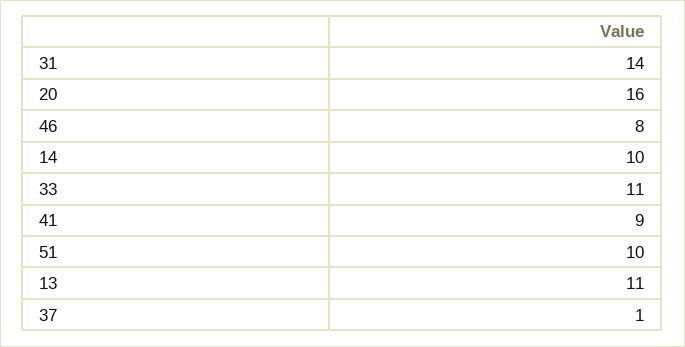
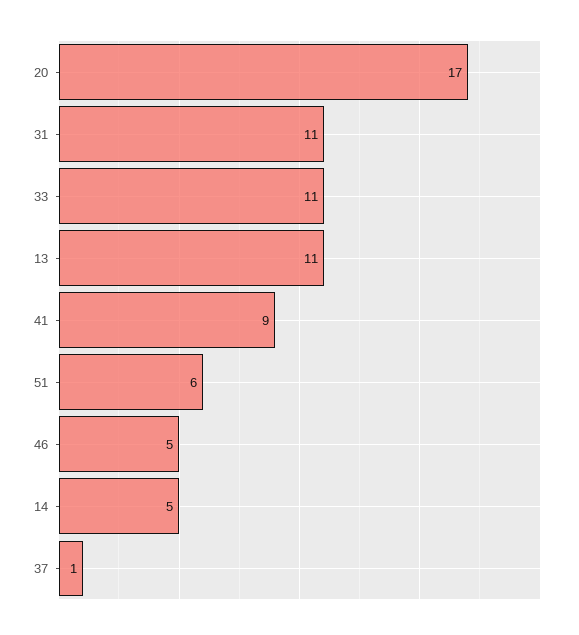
  {
-   "31": 14,
+   "31": 11,
-   "20": 16,
+   "20": 17,
-   "46": 8,
+   "46": 5,
-   "14": 10,
+   "14": 5,
    "33": 11,
    "41": 9,
-   "51": 10,
+   "51": 6,
    "13": 11,
    "37": 1
  }

